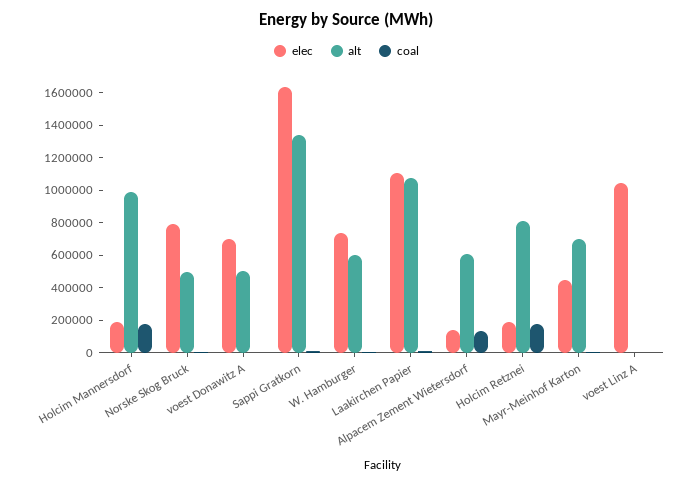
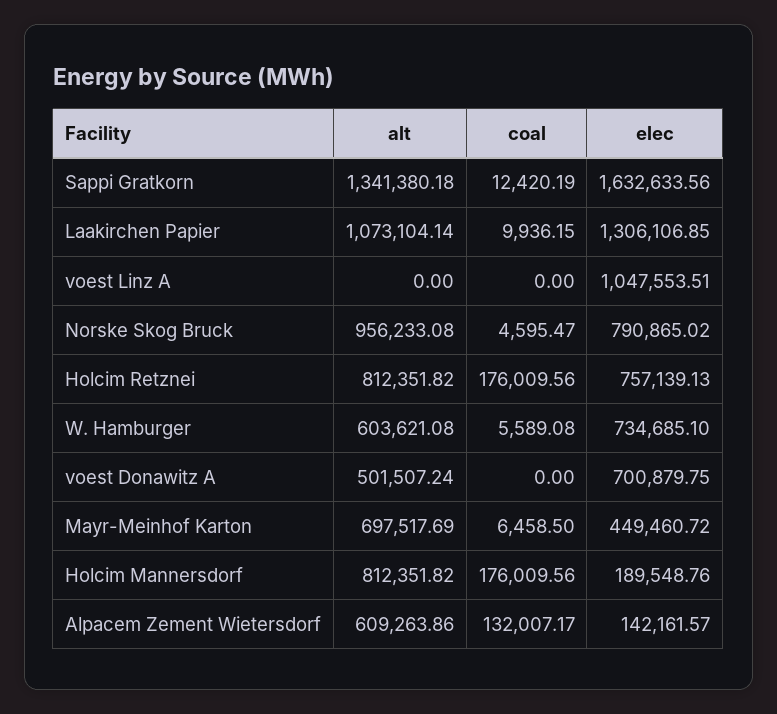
  {
    "elec": {
      "Holcim Mannersdorf": 189548.76,
      "Norske Skog Bruck": 790865.02,
      "voest Donawitz A": 700879.75,
      "Sappi Gratkorn": 1632633.56,
      "W. Hamburger": 734685.1,
-     "Laakirchen Papier": 1100000,
+     "Laakirchen Papier": 1306106.85,
      "Alpacem Zement Wietersdorf": 142161.57,
-     "Holcim Retznei": 200000,
+     "Holcim Retznei": 757139.13,
      "Mayr-Meinhof Karton": 449460.72,
      "voest Linz A": 1047553.51
    },
    "alt": {
-     "Holcim Mannersdorf": 1000000,
+     "Holcim Mannersdorf": 812351.82,
-     "Norske Skog Bruck": 500000,
+     "Norske Skog Bruck": 956233.08,
      "voest Donawitz A": 501507.24,
      "Sappi Gratkorn": 1341380.18,
      "W. Hamburger": 603621.08,
      "Laakirchen Papier": 1073104.14,
      "Alpacem Zement Wietersdorf": 609263.86,
      "Holcim Retznei": 812351.82,
      "Mayr-Meinhof Karton": 697517.69,
      "voest Linz A": 0
    },
    "coal": {
      "Holcim Mannersdorf": 176009.56,
      "Norske Skog Bruck": 4595.47,
      "voest Donawitz A": 0,
      "Sappi Gratkorn": 12420.19,
      "W. Hamburger": 5589.08,
      "Laakirchen Papier": 9936.15,
      "Alpacem Zement Wietersdorf": 132007.17,
      "Holcim Retznei": 176009.56,
      "Mayr-Meinhof Karton": 6458.5,
      "voest Linz A": 0
    }
  }

